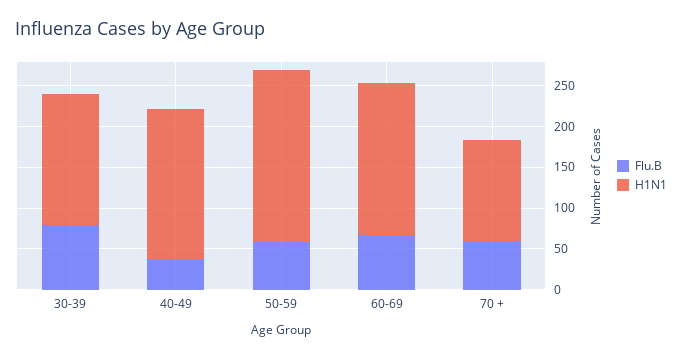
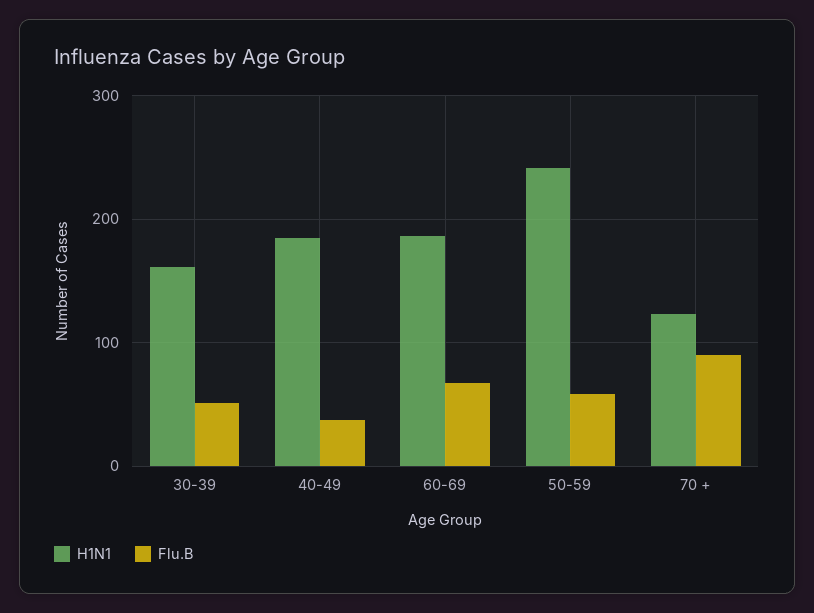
  {
    "Flu.B": {
-     "30-39": 80,
+     "30-39": 50,
      "40-49": 40,
      "50-59": 60,
      "60-69": 70,
-     "70 +": 60
+     "70 +": 90
    },
    "H1N1": {
      "30-39": 160,
      "40-49": 190,
-     "50-59": 210,
+     "50-59": 240,
      "60-69": 190,
      "70 +": 120
    }
  }

